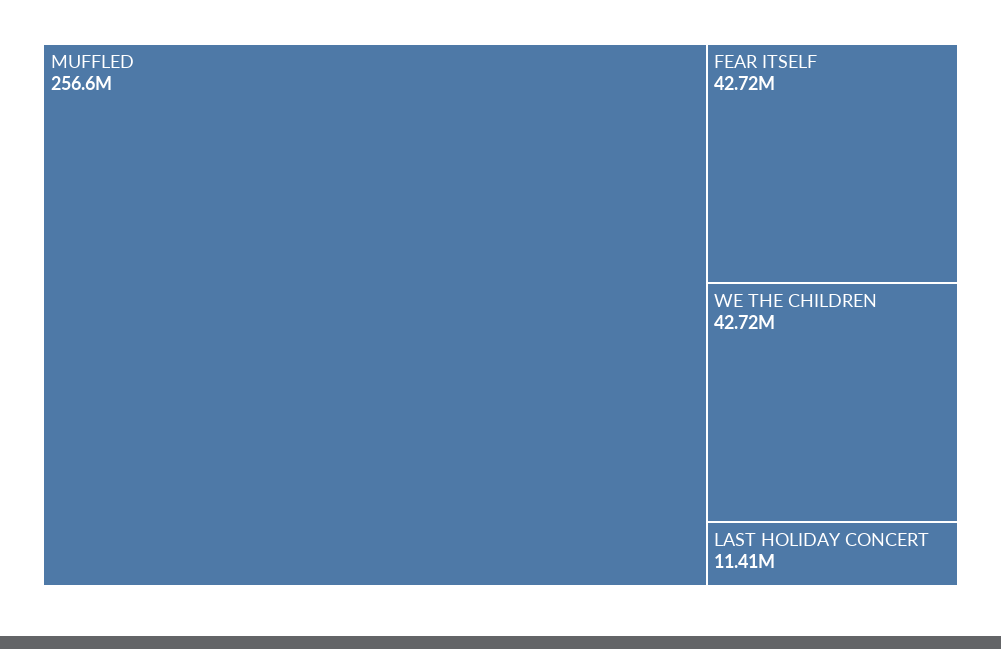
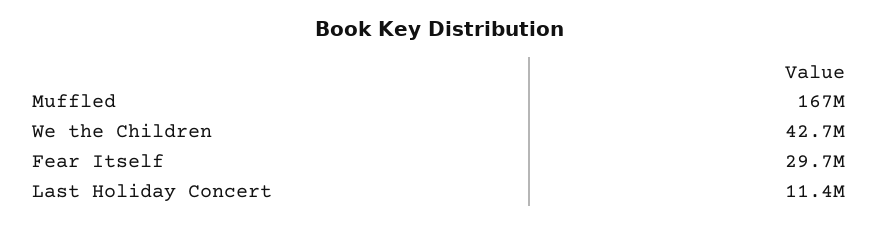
  {
-   "MUFFLED": 256600000,
+   "MUFFLED": 167000000,
-   "FEAR ITSELF": 42720000,
+   "FEAR ITSELF": 29700000,
    "WE THE CHILDREN": 42720000,
    "LAST HOLIDAY CONCERT": 11410000
  }

